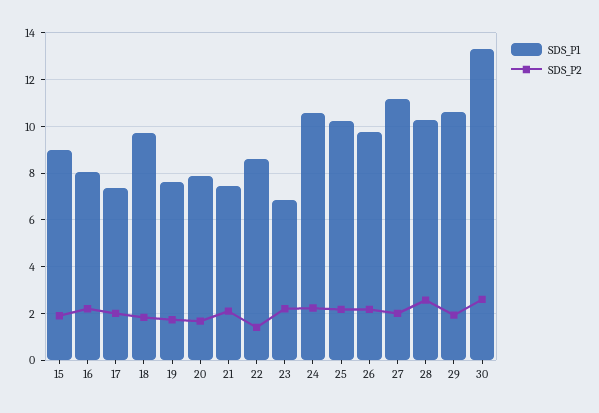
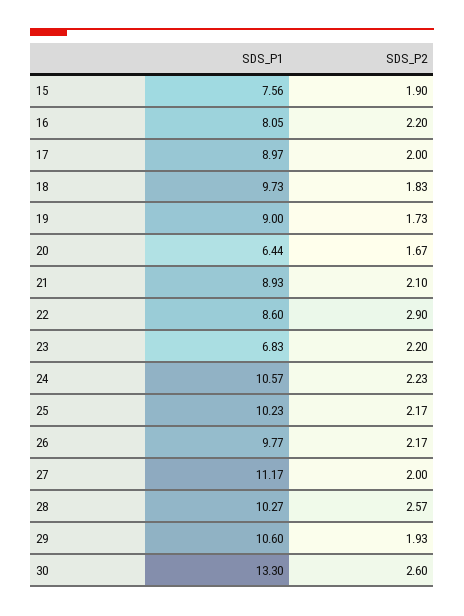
  {
    "SDS_P1": {
-     "15": 9,
+     "15": 7.56,
      "16": 8.05,
-     "17": 7.5,
+     "17": 8.97,
      "18": 9.73,
-     "19": 7.5,
+     "19": 9,
-     "20": 8,
+     "20": 6.44,
-     "21": 7.5,
+     "21": 8.93,
      "22": 8.6,
      "23": 6.83,
      "24": 10.57,
      "25": 10.23,
      "26": 9.77,
      "27": 11.17,
      "28": 10.27,
      "29": 10.6,
      "30": 13.3
    },
    "SDS_P2": {
      "15": 1.9,
      "16": 2.2,
      "17": 2,
      "18": 1.83,
      "19": 1.73,
      "20": 1.67,
      "21": 2.1,
-     "22": 1.5,
+     "22": 2.9,
      "23": 2.2,
      "24": 2.23,
      "25": 2.17,
      "26": 2.17,
      "27": 2,
      "28": 2.57,
      "29": 1.93,
      "30": 2.6
    }
  }

